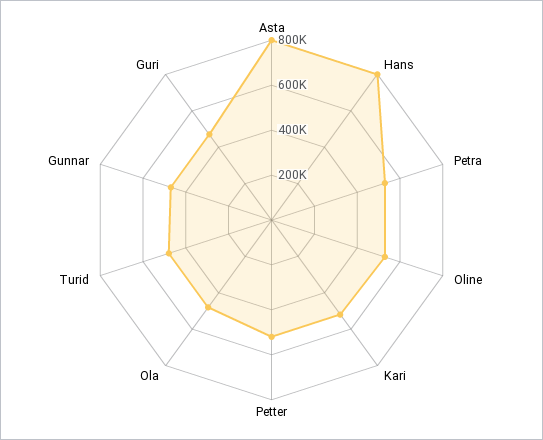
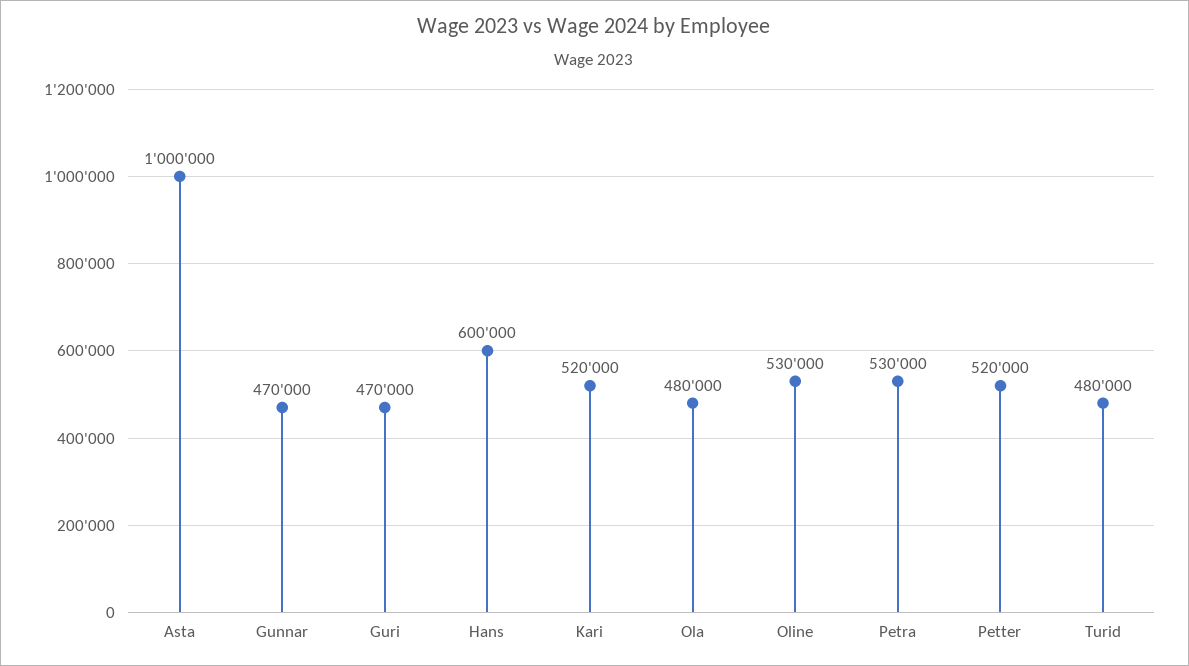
  {
-   "Asta": 800000,
+   "Asta": 1000000,
-   "Hans": 800000,
+   "Hans": 600000,
    "Petra": 530000,
    "Oline": 530000,
    "Kari": 520000,
    "Petter": 520000,
    "Ola": 480000,
    "Turid": 480000,
    "Gunnar": 470000,
    "Guri": 470000
  }

